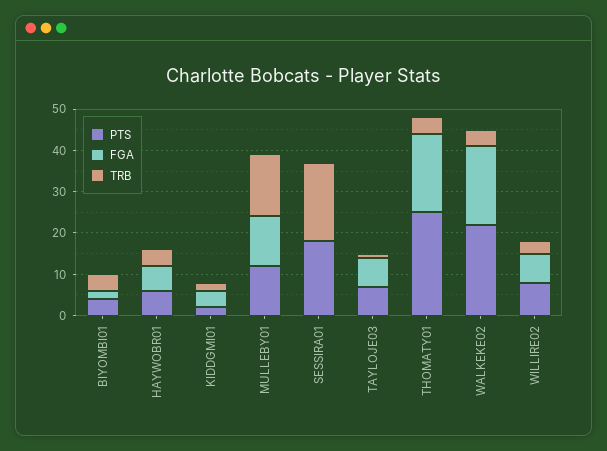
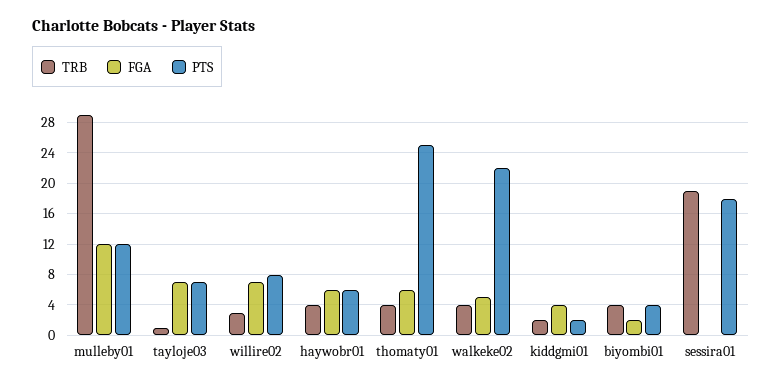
  {
    "PTS": {
      "BIYOMBI01": 4,
      "HAYWOBR01": 6,
      "KIDDGMI01": 2,
      "MULLEBY01": 12,
      "SESSIRA01": 18,
      "TAYLOJE03": 7,
      "THOMATY01": 25,
      "WALKEKE02": 22,
      "WILLIRE02": 8
    },
    "FGA": {
      "BIYOMBI01": 2,
      "HAYWOBR01": 6,
      "KIDDGMI01": 4,
      "MULLEBY01": 12,
      "SESSIRA01": 0,
      "TAYLOJE03": 7,
-     "THOMATY01": 20,
+     "THOMATY01": 6,
-     "WALKEKE02": 20,
+     "WALKEKE02": 5,
      "WILLIRE02": 7
    },
    "TRB": {
      "BIYOMBI01": 4,
      "HAYWOBR01": 4,
      "KIDDGMI01": 2,
-     "MULLEBY01": 15,
+     "MULLEBY01": 29,
      "SESSIRA01": 19,
      "TAYLOJE03": 1,
      "THOMATY01": 4,
      "WALKEKE02": 4,
      "WILLIRE02": 3
    }
  }

